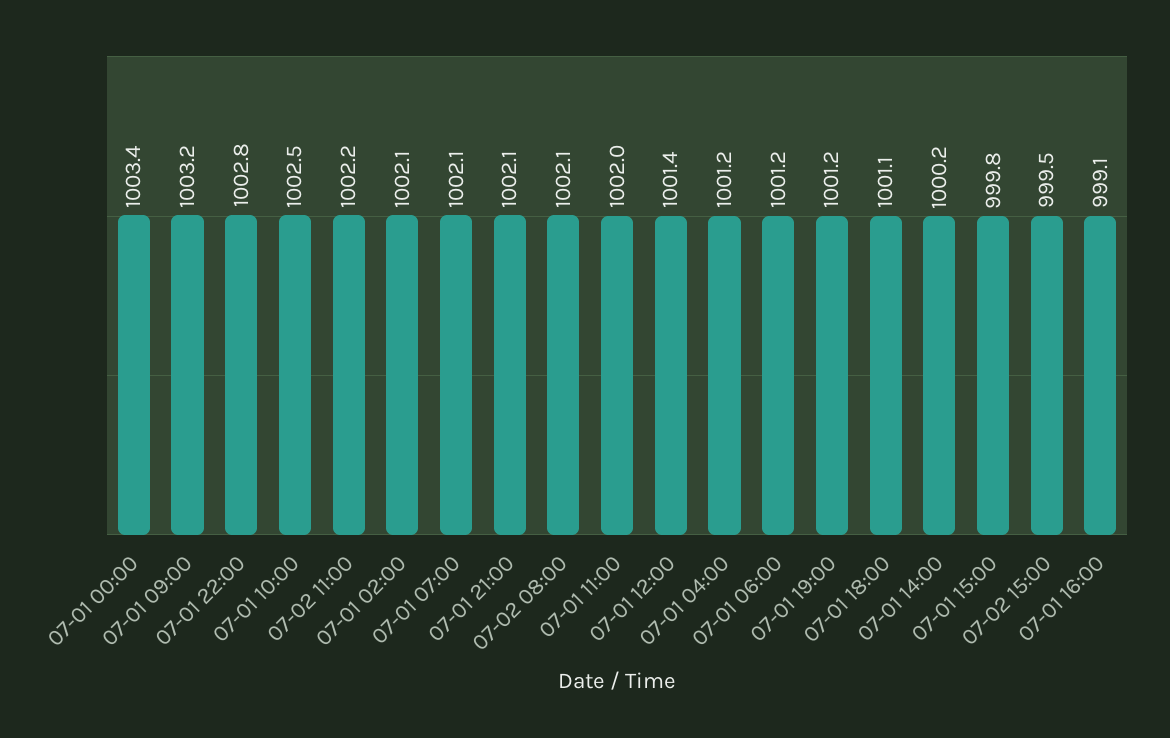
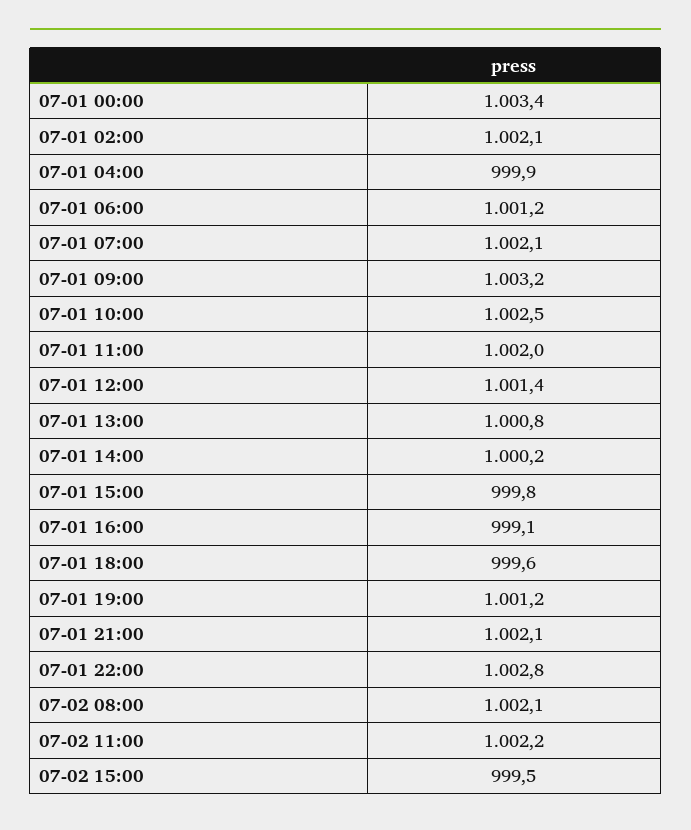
  {
    "07-01 00:00": 1003.4,
    "07-01 09:00": 1003.2,
    "07-01 22:00": 1002.8,
    "07-01 10:00": 1002.5,
    "07-02 11:00": 1002.2,
    "07-01 02:00": 1002.1,
    "07-01 07:00": 1002.1,
    "07-01 21:00": 1002.1,
    "07-02 08:00": 1002.1,
    "07-01 11:00": 1002,
    "07-01 12:00": 1001.4,
-   "07-01 04:00": 1001.2,
+   "07-01 04:00": 999.9,
    "07-01 06:00": 1001.2,
    "07-01 19:00": 1001.2,
-   "07-01 18:00": 1001.1,
+   "07-01 18:00": 999.6,
    "07-01 14:00": 1000.2,
    "07-01 15:00": 999.8,
    "07-02 15:00": 999.5,
-   "07-01 16:00": 999.1
+   "07-01 16:00": 999.1,
+   "07-01 13:00": 1000.8
  }

